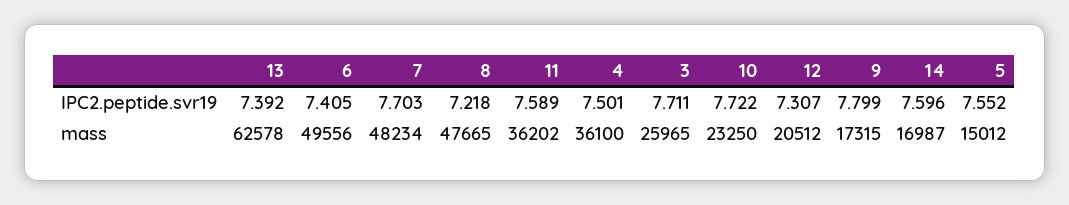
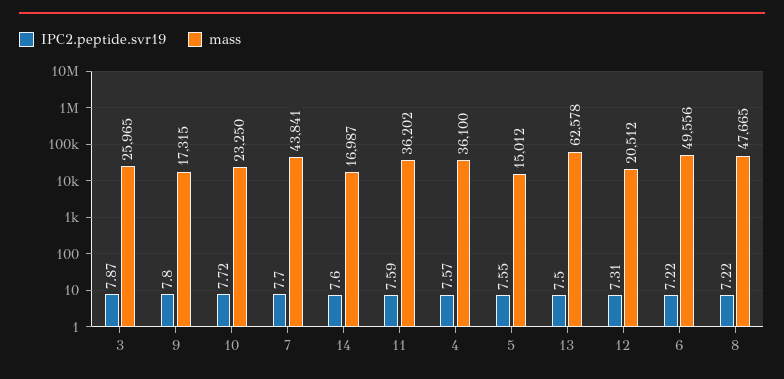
  {
    "IPC2.peptide.svr19": {
-     "13": 7.392,
+     "13": 7.5,
-     "6": 7.405,
+     "6": 7.22,
      "7": 7.703,
      "8": 7.218,
      "11": 7.589,
-     "4": 7.501,
+     "4": 7.57,
-     "3": 7.711,
+     "3": 7.87,
      "10": 7.722,
      "12": 7.307,
      "9": 7.799,
      "14": 7.596,
      "5": 7.552
    },
    "mass": {
      "13": 62578,
      "6": 49556,
-     "7": 48234,
+     "7": 43841,
      "8": 47665,
      "11": 36202,
      "4": 36100,
      "3": 25965,
      "10": 23250,
      "12": 20512,
      "9": 17315,
      "14": 16987,
      "5": 15012
    }
  }

